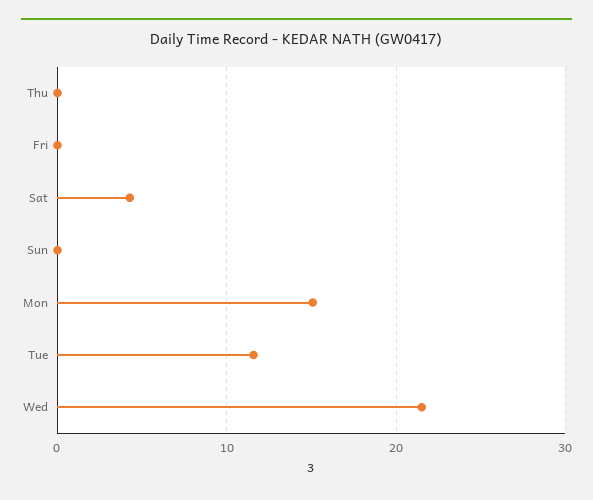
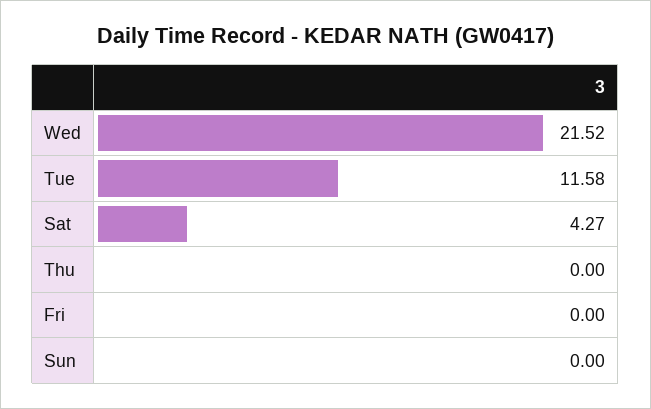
  {
    "Thu": 0,
    "Fri": 0,
    "Sat": 4.27,
    "Sun": 0,
-   "Mon": 15,
    "Tue": 11.58,
    "Wed": 21.52
  }

